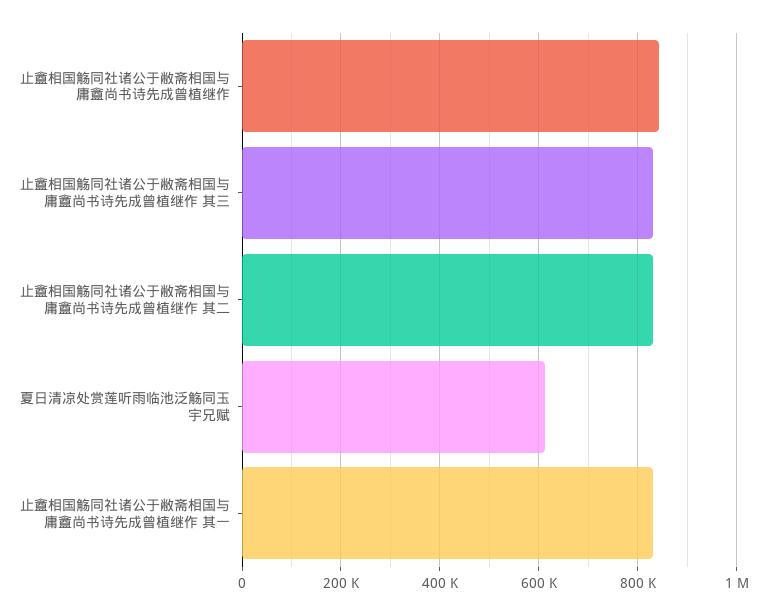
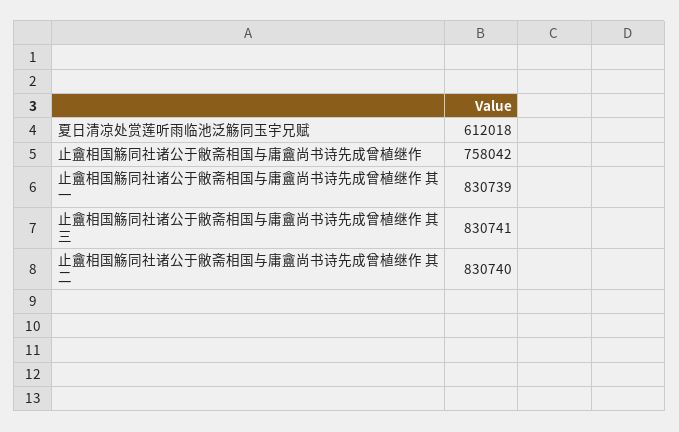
  {
-   "止盦相国觞同社诸公于敝斋相国与庸盦尚书诗先成曾植继作": 840000,
+   "止盦相国觞同社诸公于敝斋相国与庸盦尚书诗先成曾植继作": 758042,
    "止盦相国觞同社诸公于敝斋相国与庸盦尚书诗先成曾植继作 其三": 830741,
    "止盦相国觞同社诸公于敝斋相国与庸盦尚书诗先成曾植继作 其二": 830740,
    "夏日清凉处赏莲听雨临池泛觞同玉宇兄赋": 612018,
    "止盦相国觞同社诸公于敝斋相国与庸盦尚书诗先成曾植继作 其一": 830739
  }

